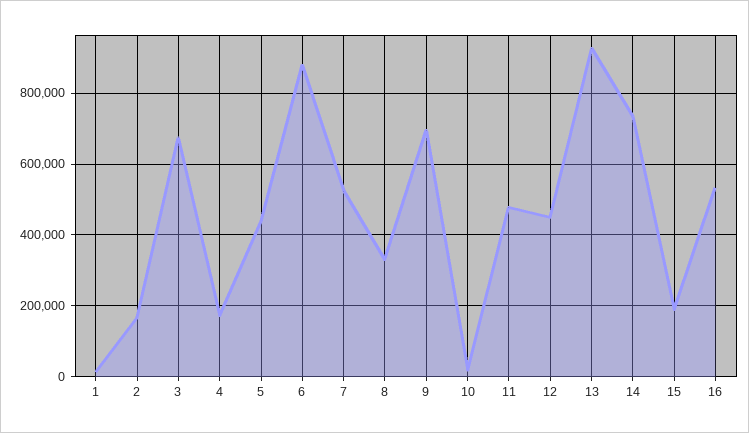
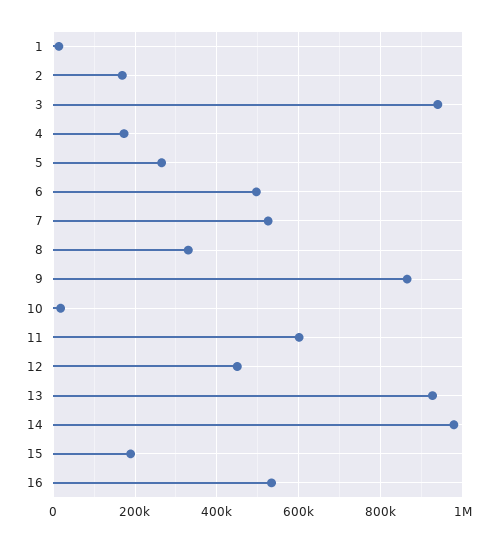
  {
    "1": 20000,
    "2": 160000,
-   "3": 680000,
+   "3": 940000,
    "4": 180000,
-   "5": 440000,
+   "5": 260000,
-   "6": 880000,
+   "6": 500000,
    "7": 520000,
    "8": 320000,
-   "9": 700000,
+   "9": 860000,
    "10": 20000,
-   "11": 480000,
+   "11": 600000,
    "12": 440000,
    "13": 920000,
-   "14": 740000,
+   "14": 980000,
    "15": 180000,
    "16": 540000
  }

